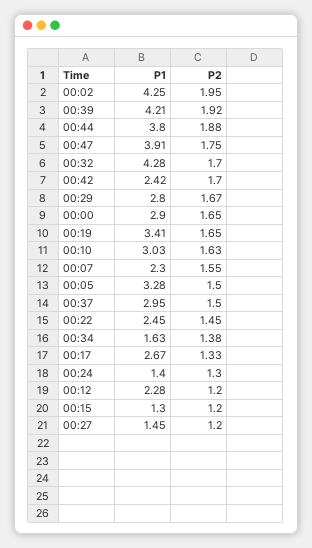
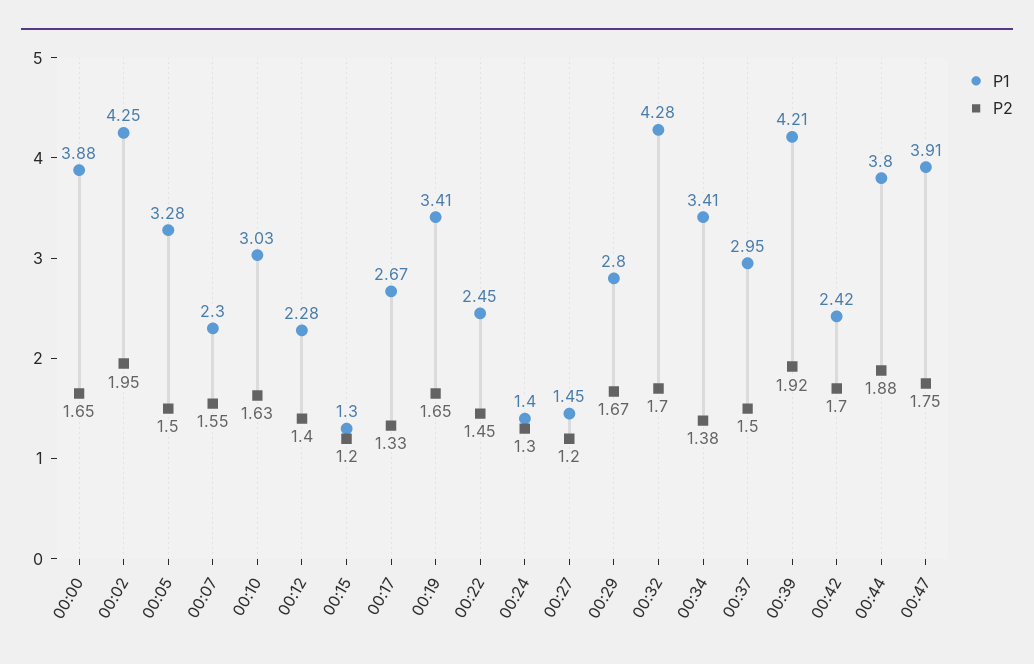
  {
    "P1": {
      "00:02": 4.25,
      "00:39": 4.21,
      "00:44": 3.8,
      "00:47": 3.91,
      "00:32": 4.28,
      "00:42": 2.42,
      "00:29": 2.8,
-     "00:00": 2.9,
+     "00:00": 3.88,
      "00:19": 3.41,
      "00:10": 3.03,
      "00:07": 2.3,
      "00:05": 3.28,
      "00:37": 2.95,
      "00:22": 2.45,
-     "00:34": 1.63,
+     "00:34": 3.41,
      "00:17": 2.67,
      "00:24": 1.4,
      "00:12": 2.28,
      "00:15": 1.3,
      "00:27": 1.45
    },
    "P2": {
      "00:02": 1.95,
      "00:39": 1.92,
      "00:44": 1.88,
      "00:47": 1.75,
      "00:32": 1.7,
      "00:42": 1.7,
      "00:29": 1.67,
      "00:00": 1.65,
      "00:19": 1.65,
      "00:10": 1.63,
      "00:07": 1.55,
      "00:05": 1.5,
      "00:37": 1.5,
      "00:22": 1.45,
      "00:34": 1.38,
      "00:17": 1.33,
      "00:24": 1.3,
-     "00:12": 1.2,
+     "00:12": 1.4,
      "00:15": 1.2,
      "00:27": 1.2
    }
  }

